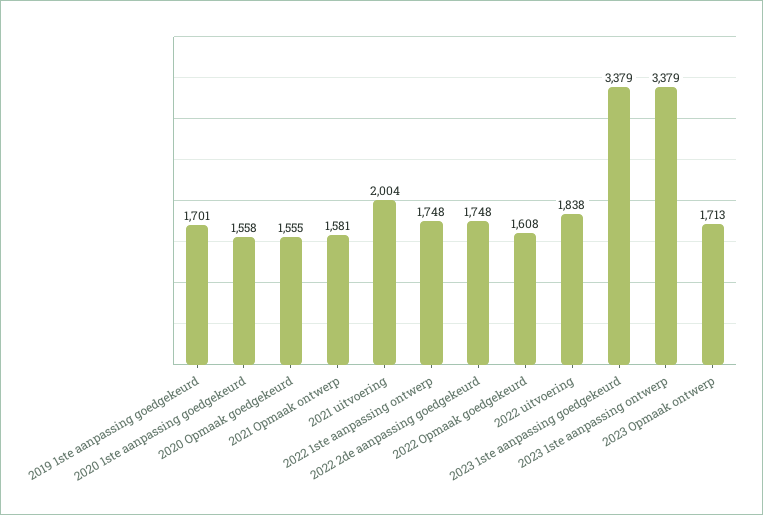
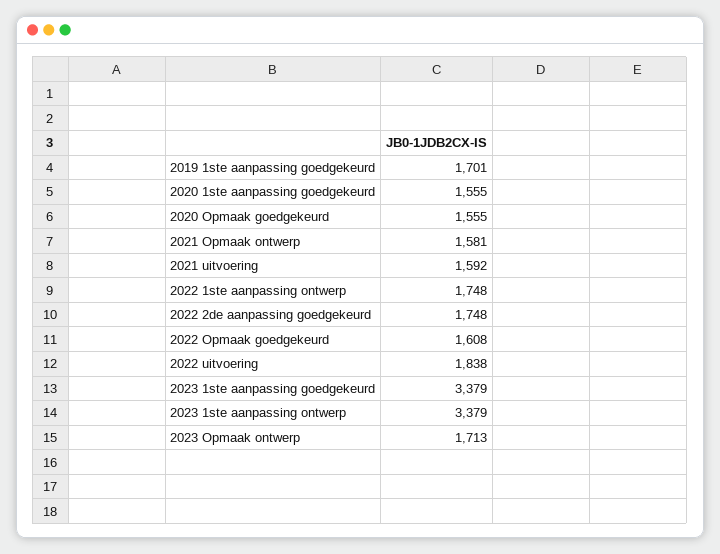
  {
    "2019 1ste aanpassing goedgekeurd": 1701,
-   "2020 1ste aanpassing goedgekeurd": 1558,
+   "2020 1ste aanpassing goedgekeurd": 1555,
    "2020 Opmaak goedgekeurd": 1555,
    "2021 Opmaak ontwerp": 1581,
-   "2021 uitvoering": 2004,
+   "2021 uitvoering": 1592,
    "2022 1ste aanpassing ontwerp": 1748,
    "2022 2de aanpassing goedgekeurd": 1748,
    "2022 Opmaak goedgekeurd": 1608,
    "2022 uitvoering": 1838,
    "2023 1ste aanpassing goedgekeurd": 3379,
    "2023 1ste aanpassing ontwerp": 3379,
    "2023 Opmaak ontwerp": 1713
  }

